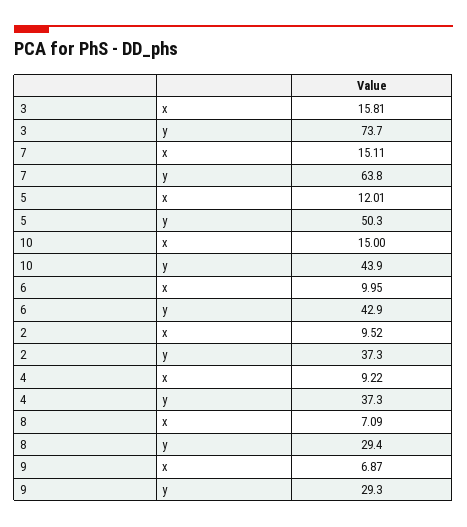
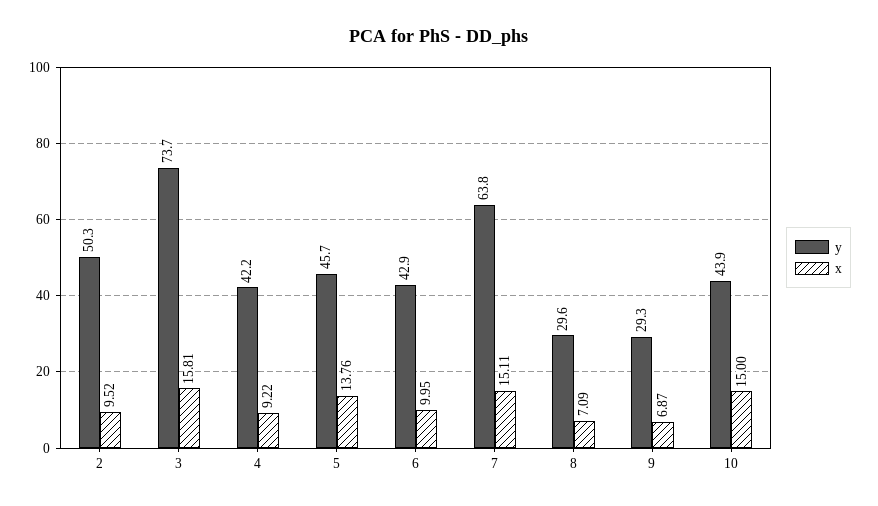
  {
    "x": {
      "3": 15.81,
      "7": 15.11,
-     "5": 12.01,
+     "5": 13.76,
      "10": 15,
      "6": 9.95,
      "2": 9.52,
      "4": 9.22,
      "8": 7.09,
      "9": 6.87
    },
    "y": {
      "3": 73.7,
      "7": 63.8,
-     "5": 50.3,
+     "5": 45.7,
      "10": 43.9,
      "6": 42.9,
-     "2": 37.3,
+     "2": 50.3,
-     "4": 37.3,
+     "4": 42.2,
-     "8": 29.4,
+     "8": 29.6,
      "9": 29.3
    }
  }

